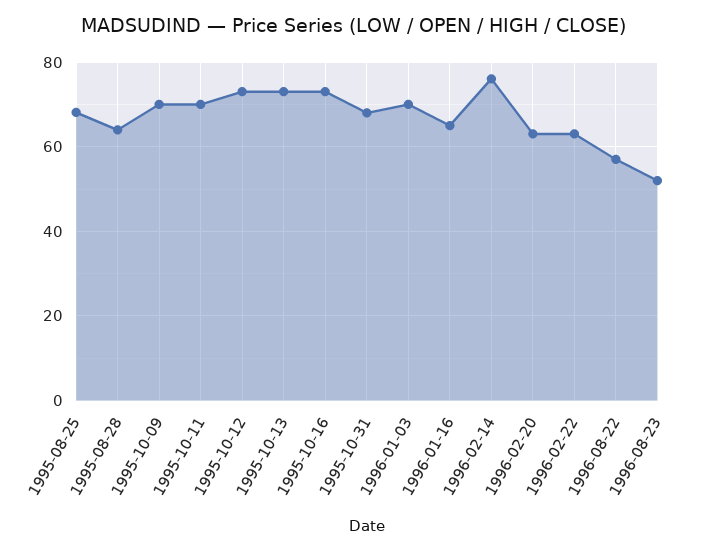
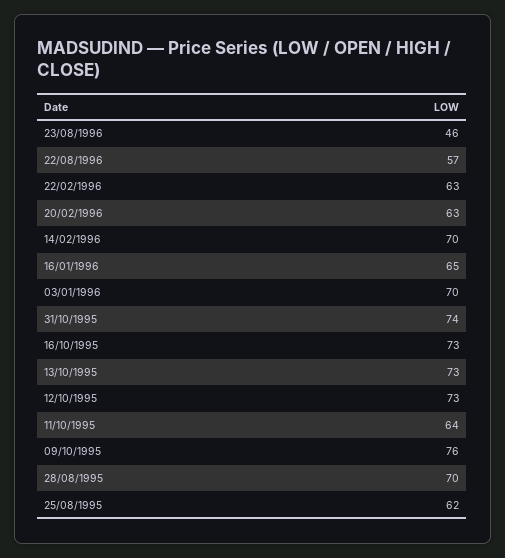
  {
-   "1995-08-25": 68,
+   "1995-08-25": 62,
-   "1995-08-28": 64,
+   "1995-08-28": 70,
-   "1995-10-09": 70,
+   "1995-10-09": 76,
-   "1995-10-11": 70,
+   "1995-10-11": 64,
    "1995-10-12": 73,
    "1995-10-13": 73,
    "1995-10-16": 73,
-   "1995-10-31": 68,
+   "1995-10-31": 74,
    "1996-01-03": 70,
    "1996-01-16": 65,
-   "1996-02-14": 76,
+   "1996-02-14": 70,
    "1996-02-20": 63,
    "1996-02-22": 63,
    "1996-08-22": 57,
-   "1996-08-23": 52
+   "1996-08-23": 46
  }

